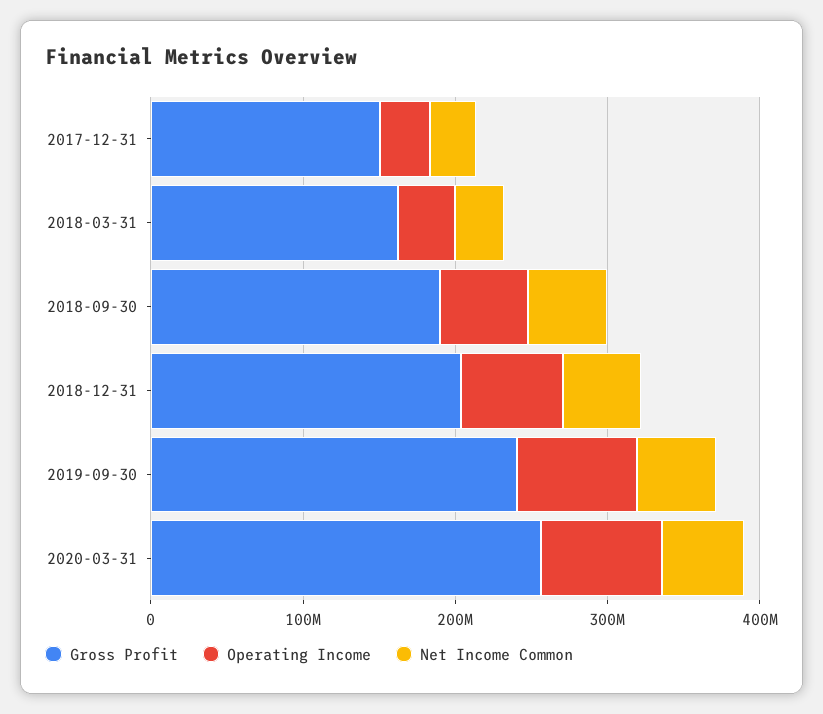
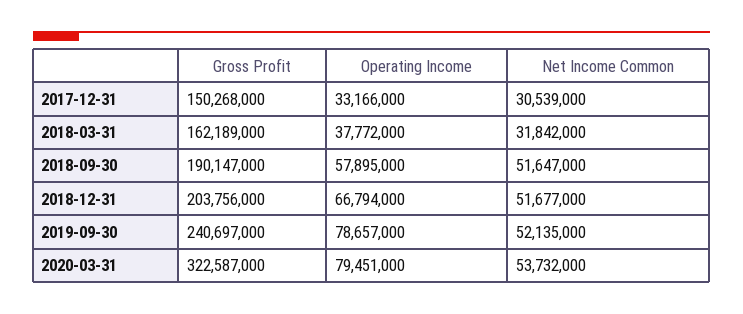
  {
    "Gross Profit": {
      "2017-12-31": 150268000,
      "2018-03-31": 162189000,
      "2018-09-30": 190147000,
      "2018-12-31": 203756000,
      "2019-09-30": 240697000,
-     "2020-03-31": 260000000
+     "2020-03-31": 322587000
    },
    "Operating Income": {
      "2017-12-31": 33166000,
      "2018-03-31": 37772000,
      "2018-09-30": 57895000,
      "2018-12-31": 66794000,
      "2019-09-30": 78657000,
      "2020-03-31": 79451000
    },
    "Net Income Common": {
      "2017-12-31": 30539000,
      "2018-03-31": 31842000,
      "2018-09-30": 51647000,
      "2018-12-31": 51677000,
      "2019-09-30": 52135000,
      "2020-03-31": 53732000
    }
  }

